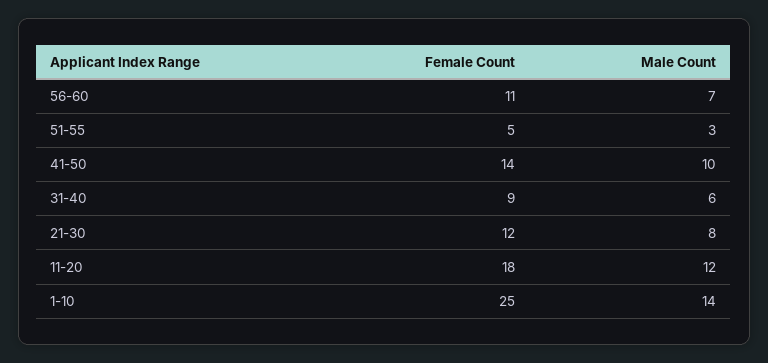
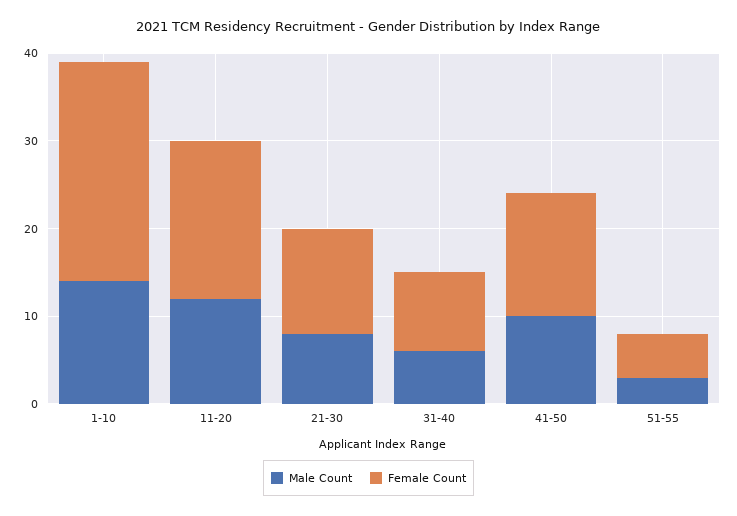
  {
    "Female Count": {
-     "56-60": 11,
      "51-55": 5,
      "41-50": 14,
      "31-40": 9,
      "21-30": 12,
      "11-20": 18,
      "1-10": 25
    },
    "Male Count": {
-     "56-60": 7,
      "51-55": 3,
      "41-50": 10,
      "31-40": 6,
      "21-30": 8,
      "11-20": 12,
      "1-10": 14
    }
  }

